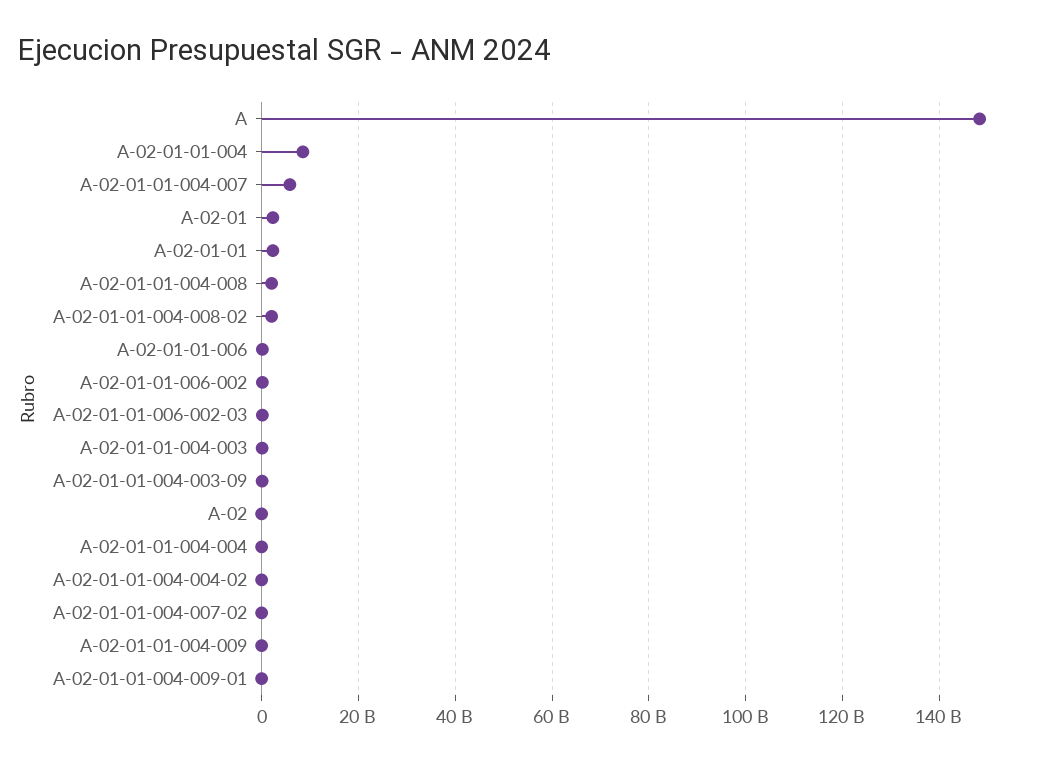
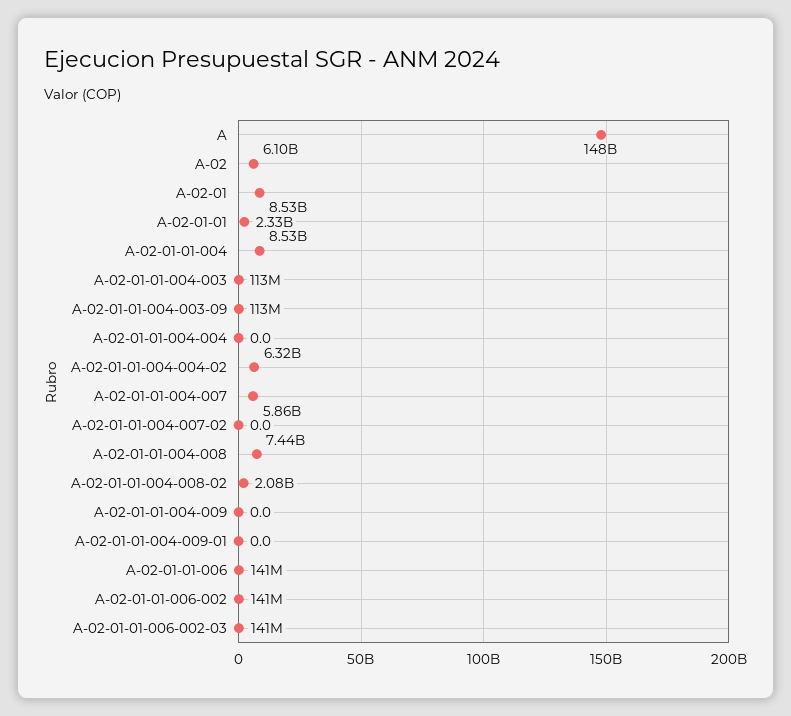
  {
    "A": 148000000000,
    "A-02-01-01-004": 8530000000,
    "A-02-01-01-004-007": 5860000000,
-   "A-02-01": 2000000000,
+   "A-02-01": 8530000000,
    "A-02-01-01": 2330000000,
-   "A-02-01-01-004-008": 2000000000,
+   "A-02-01-01-004-008": 7440000000,
    "A-02-01-01-004-008-02": 2080000000,
    "A-02-01-01-006": 141000000,
    "A-02-01-01-006-002": 141000000,
    "A-02-01-01-006-002-03": 141000000,
    "A-02-01-01-004-003": 113000000,
    "A-02-01-01-004-003-09": 113000000,
-   "A-02": 0,
+   "A-02": 6100000000,
    "A-02-01-01-004-004": 0,
-   "A-02-01-01-004-004-02": 0,
+   "A-02-01-01-004-004-02": 6320000000,
    "A-02-01-01-004-007-02": 0,
    "A-02-01-01-004-009": 0,
    "A-02-01-01-004-009-01": 0
  }

